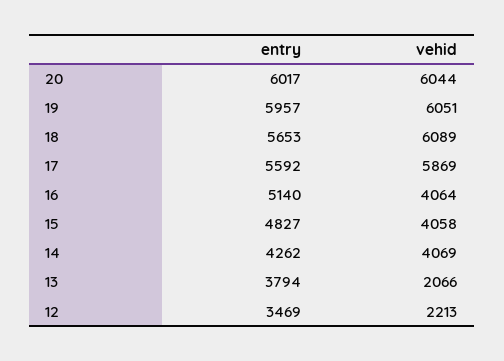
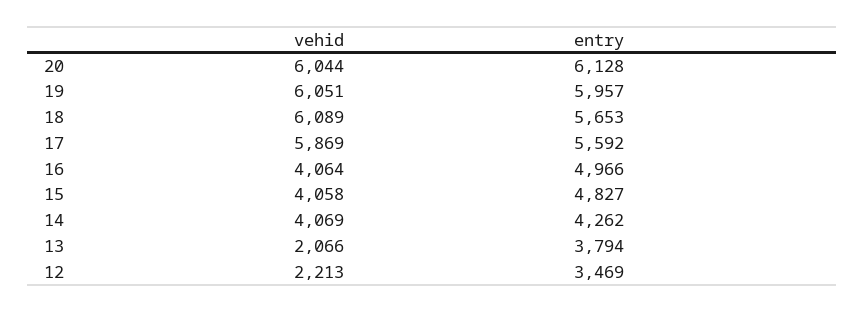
  {
    "entry": {
-     "20": 6017,
+     "20": 6128,
      "19": 5957,
      "18": 5653,
      "17": 5592,
-     "16": 5140,
+     "16": 4966,
      "15": 4827,
      "14": 4262,
      "13": 3794,
      "12": 3469
    },
    "vehid": {
      "20": 6044,
      "19": 6051,
      "18": 6089,
      "17": 5869,
      "16": 4064,
      "15": 4058,
      "14": 4069,
      "13": 2066,
      "12": 2213
    }
  }

